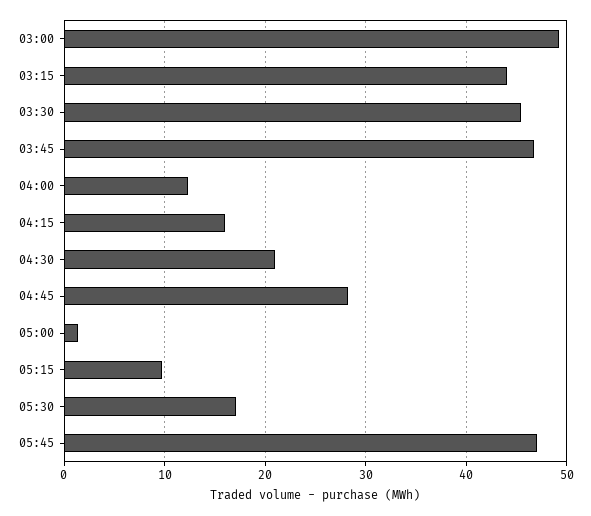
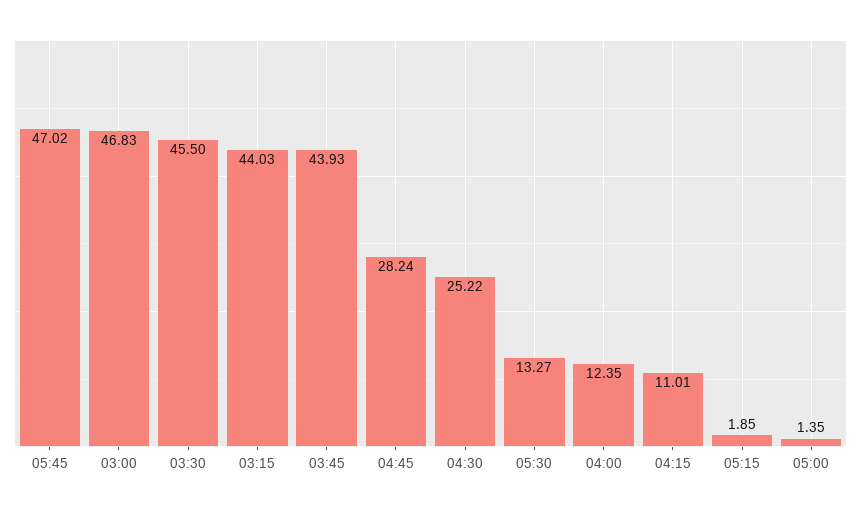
  {
-   "03:00": 49,
+   "03:00": 46.83,
    "03:15": 44.03,
    "03:30": 45.5,
-   "03:45": 47,
+   "03:45": 43.93,
    "04:00": 12.35,
-   "04:15": 16,
+   "04:15": 11.01,
-   "04:30": 21,
+   "04:30": 25.22,
    "04:45": 28.24,
    "05:00": 1.35,
-   "05:15": 10,
+   "05:15": 1.85,
-   "05:30": 17,
+   "05:30": 13.27,
    "05:45": 47.02
  }

